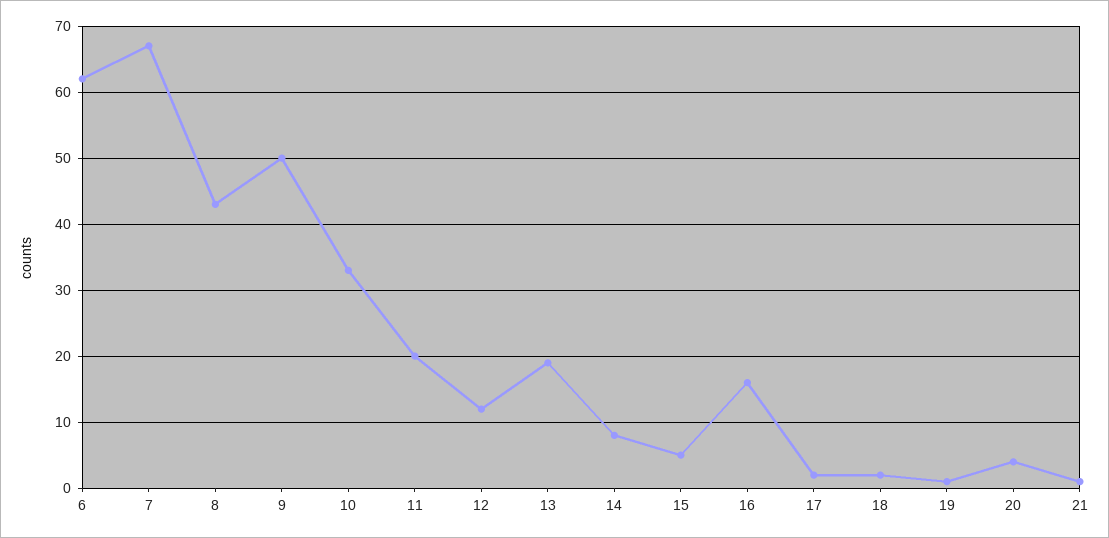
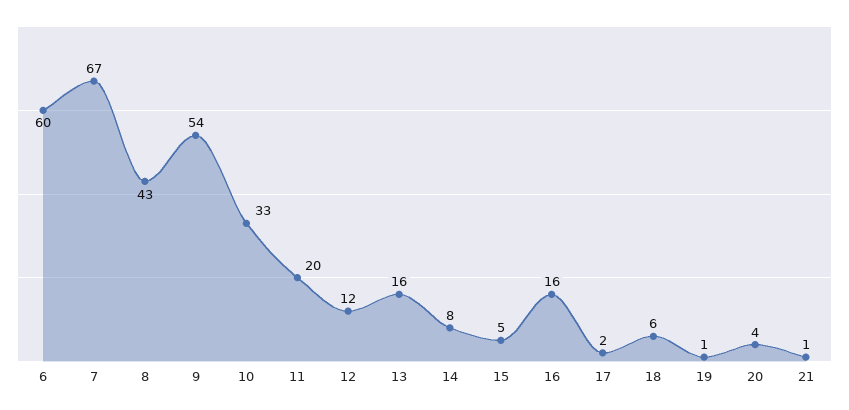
  {
-   "6": 62,
+   "6": 60,
    "7": 67,
    "8": 43,
-   "9": 50,
+   "9": 54,
    "10": 33,
    "11": 20,
    "12": 12,
-   "13": 19,
+   "13": 16,
    "14": 8,
    "15": 5,
    "16": 16,
    "17": 2,
-   "18": 2,
+   "18": 6,
    "19": 1,
    "20": 4,
    "21": 1
  }

